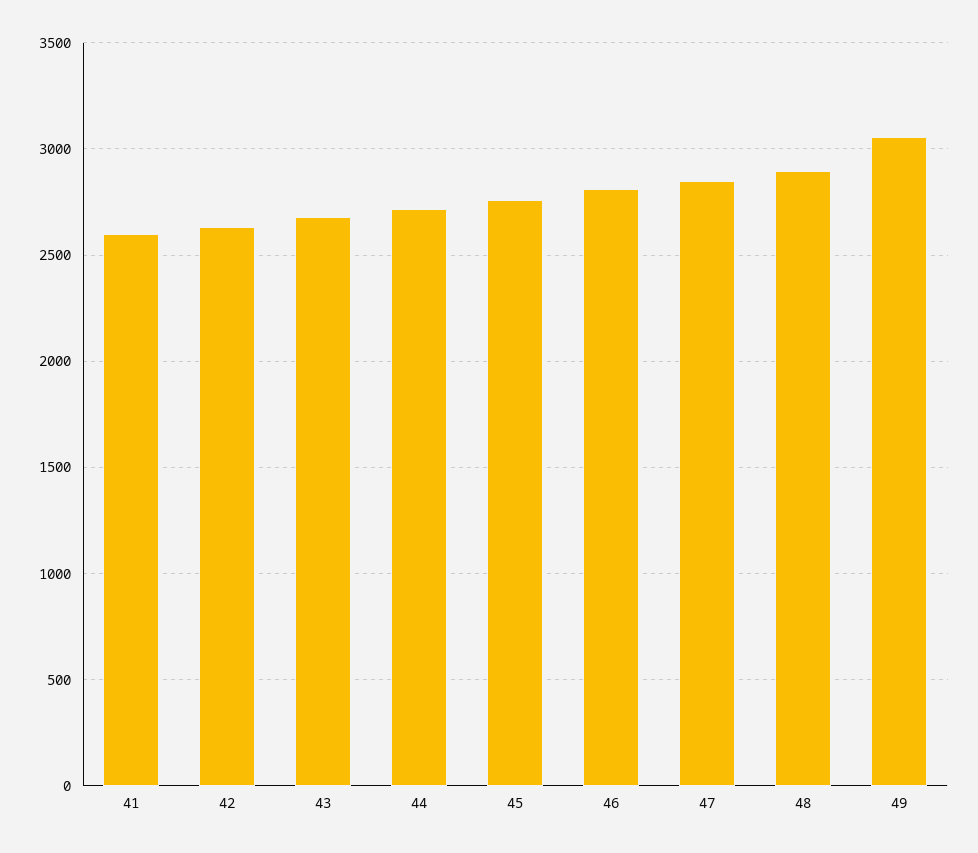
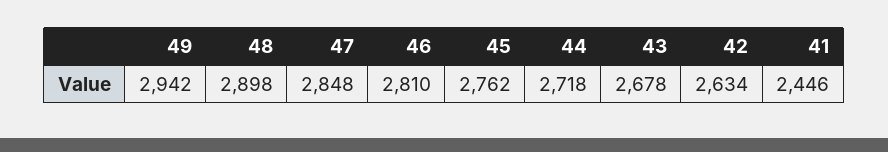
  {
-   "41": 2600,
+   "41": 2446,
    "42": 2634,
    "43": 2678,
    "44": 2718,
    "45": 2762,
    "46": 2810,
    "47": 2848,
    "48": 2898,
-   "49": 3050
+   "49": 2942
  }

